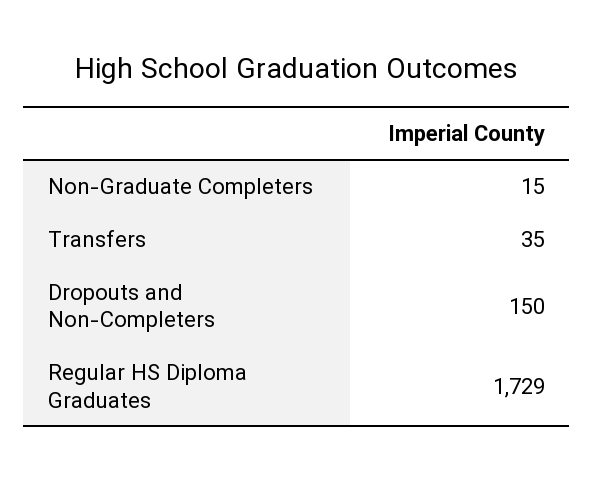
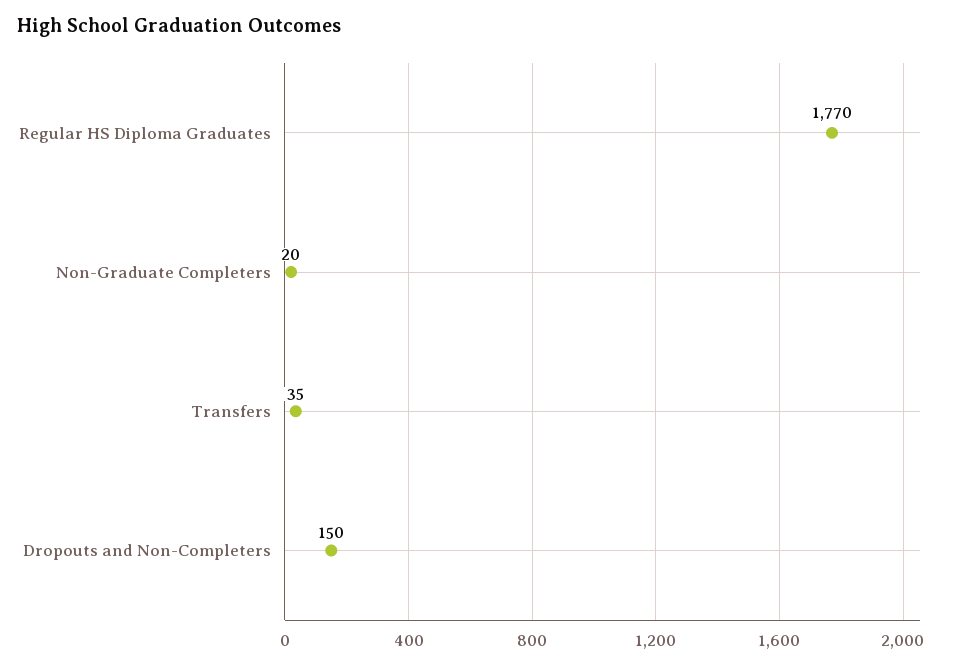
  {
-   "Non-Graduate Completers": 15,
+   "Non-Graduate Completers": 20,
    "Transfers": 35,
    "Dropouts and Non-Completers": 150,
-   "Regular HS Diploma Graduates": 1729
+   "Regular HS Diploma Graduates": 1770
  }

